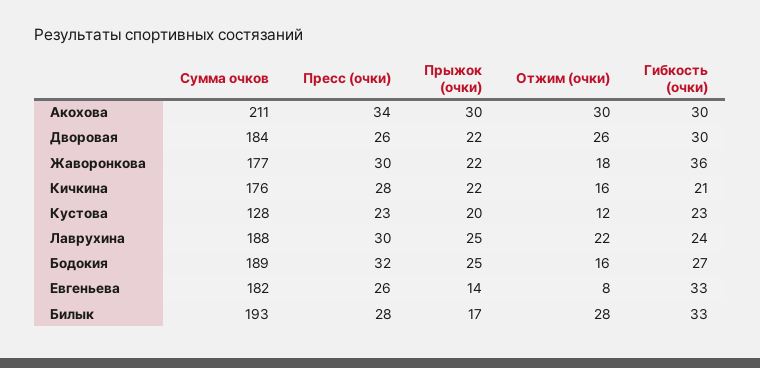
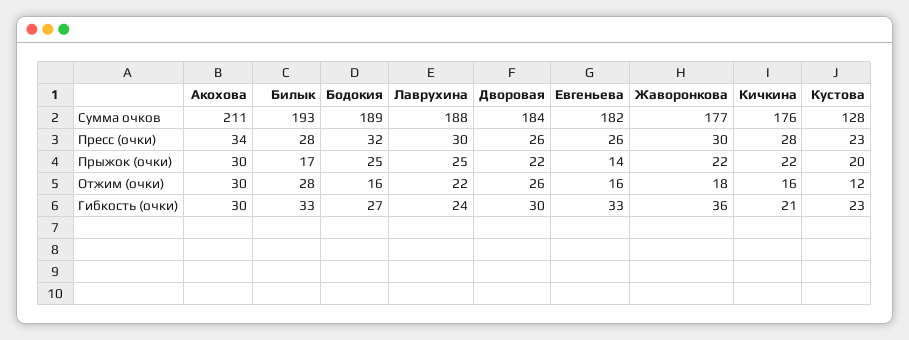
  {
    "Сумма очков": {
      "Акохова": 211,
      "Дворовая": 184,
      "Жаворонкова": 177,
      "Кичкина": 176,
      "Кустова": 128,
      "Лаврухина": 188,
      "Бодокия": 189,
      "Евгеньева": 182,
      "Билык": 193
    },
    "Пресс (очки)": {
      "Акохова": 34,
      "Дворовая": 26,
      "Жаворонкова": 30,
      "Кичкина": 28,
      "Кустова": 23,
      "Лаврухина": 30,
      "Бодокия": 32,
      "Евгеньева": 26,
      "Билык": 28
    },
    "Прыжок (очки)": {
      "Акохова": 30,
      "Дворовая": 22,
      "Жаворонкова": 22,
      "Кичкина": 22,
      "Кустова": 20,
      "Лаврухина": 25,
      "Бодокия": 25,
      "Евгеньева": 14,
      "Билык": 17
    },
    "Отжим (очки)": {
      "Акохова": 30,
      "Дворовая": 26,
      "Жаворонкова": 18,
      "Кичкина": 16,
      "Кустова": 12,
      "Лаврухина": 22,
      "Бодокия": 16,
-     "Евгеньева": 8,
+     "Евгеньева": 16,
      "Билык": 28
    },
    "Гибкость (очки)": {
      "Акохова": 30,
      "Дворовая": 30,
      "Жаворонкова": 36,
      "Кичкина": 21,
      "Кустова": 23,
      "Лаврухина": 24,
      "Бодокия": 27,
      "Евгеньева": 33,
      "Билык": 33
    }
  }

